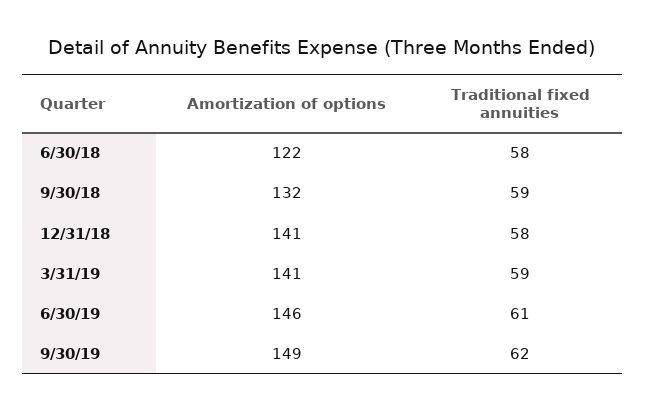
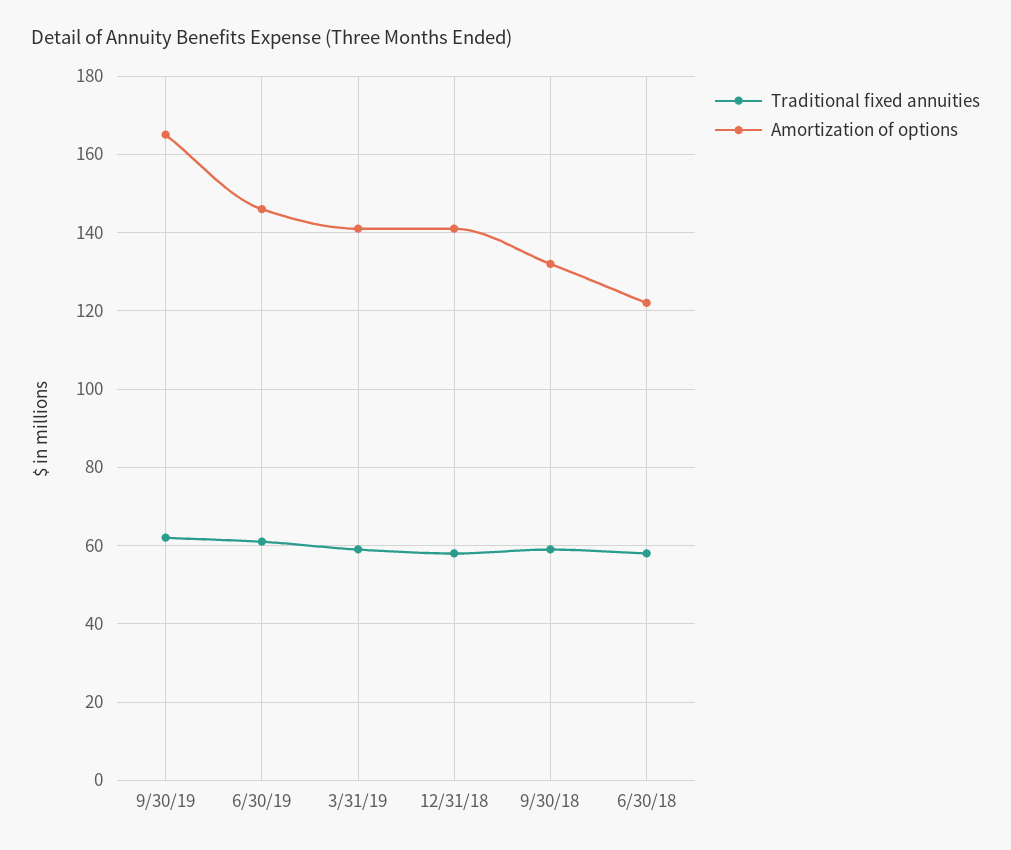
  {
    "Amortization of options": {
      "6/30/18": 122,
      "9/30/18": 132,
      "12/31/18": 141,
      "3/31/19": 141,
      "6/30/19": 146,
-     "9/30/19": 149
+     "9/30/19": 165
    },
    "Traditional fixed annuities": {
      "6/30/18": 58,
      "9/30/18": 59,
      "12/31/18": 58,
      "3/31/19": 59,
      "6/30/19": 61,
      "9/30/19": 62
    }
  }

